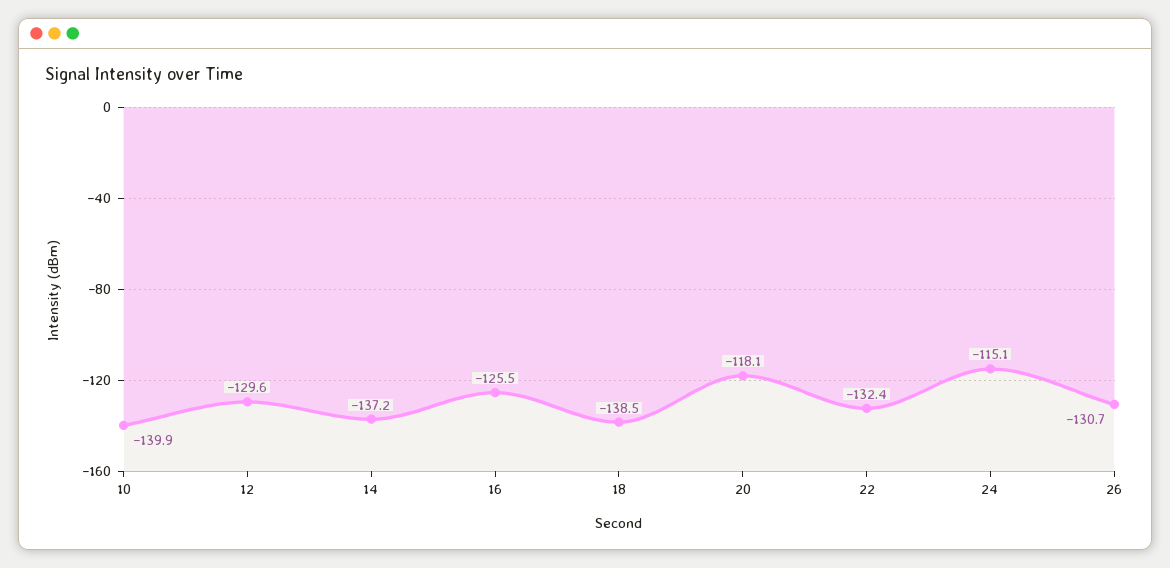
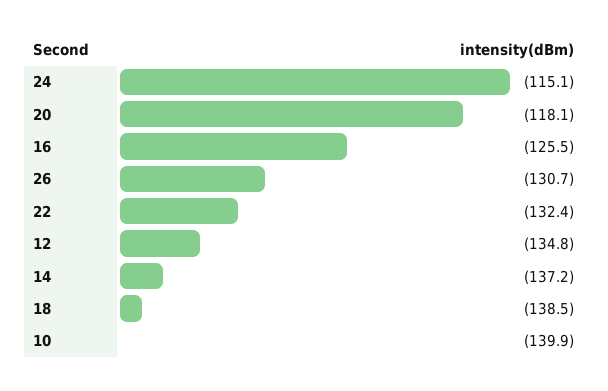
  {
    "10": -139.9,
-   "12": -129.6,
+   "12": -134.8,
    "14": -137.2,
    "16": -125.5,
    "18": -138.5,
    "20": -118.1,
    "22": -132.4,
    "24": -115.1,
    "26": -130.7
  }

